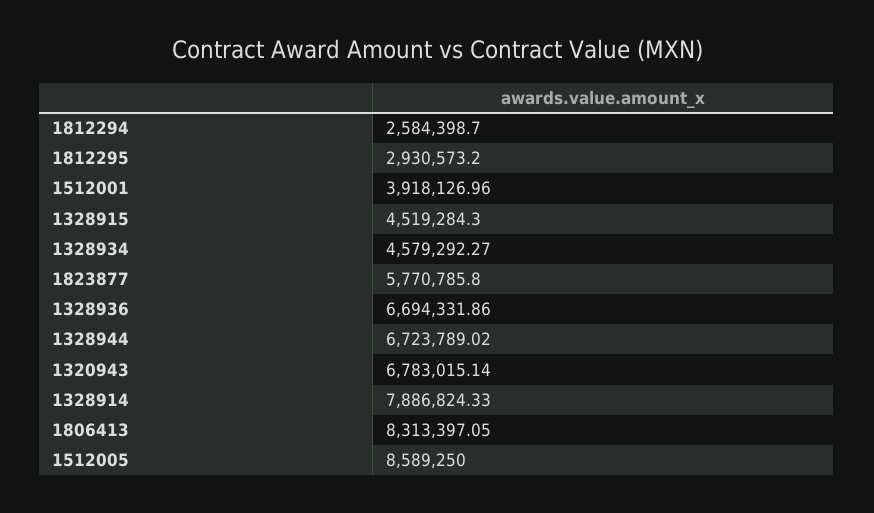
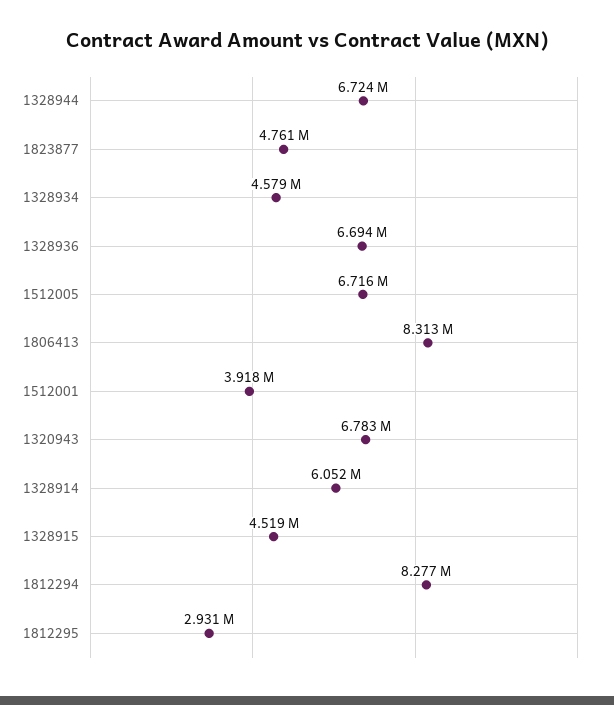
  {
-   "1812294": 2584398.7,
+   "1812294": 8277000,
    "1812295": 2930573.2,
    "1512001": 3918126.96,
    "1328915": 4519284.3,
    "1328934": 4579292.27,
-   "1823877": 5770785.8,
+   "1823877": 4761000,
    "1328936": 6694331.86,
    "1328944": 6723789.02,
    "1320943": 6783015.14,
-   "1328914": 7886824.33,
+   "1328914": 6052000,
    "1806413": 8313397.05,
-   "1512005": 8589250
+   "1512005": 6716000
  }

